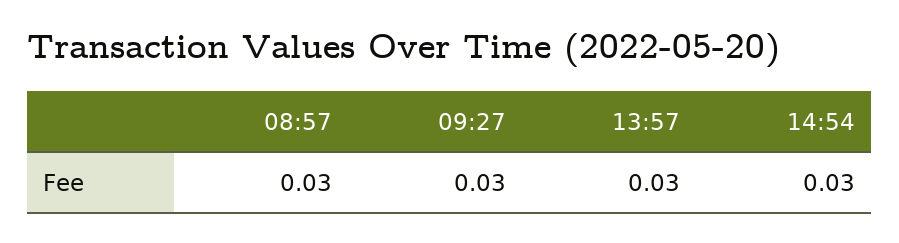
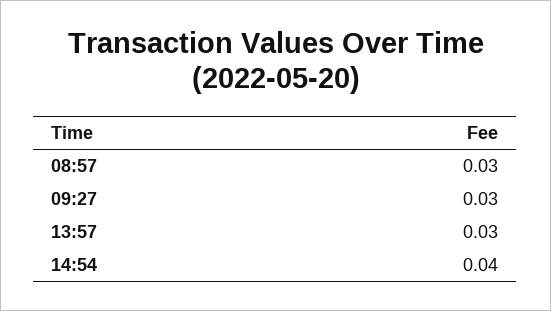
  {
    "08:57": 0.03,
    "09:27": 0.03,
    "13:57": 0.03,
-   "14:54": 0.03
+   "14:54": 0.04
  }

